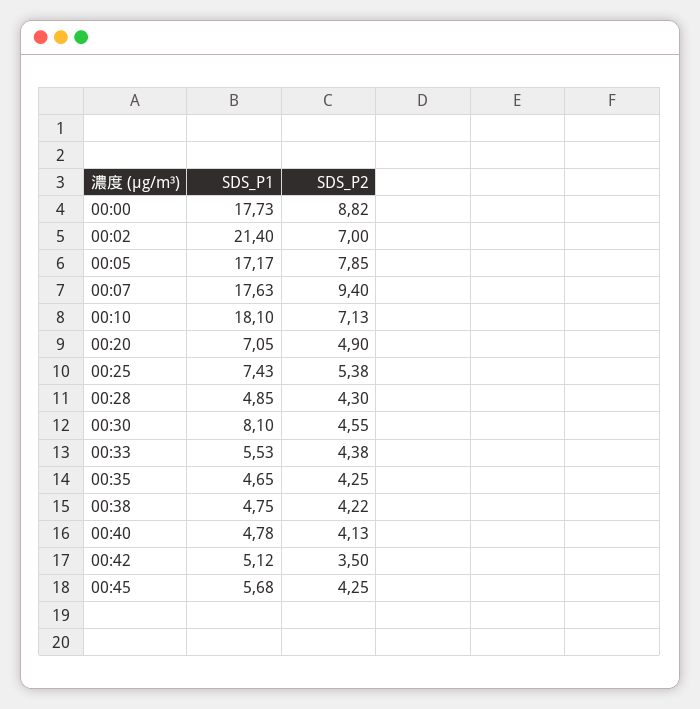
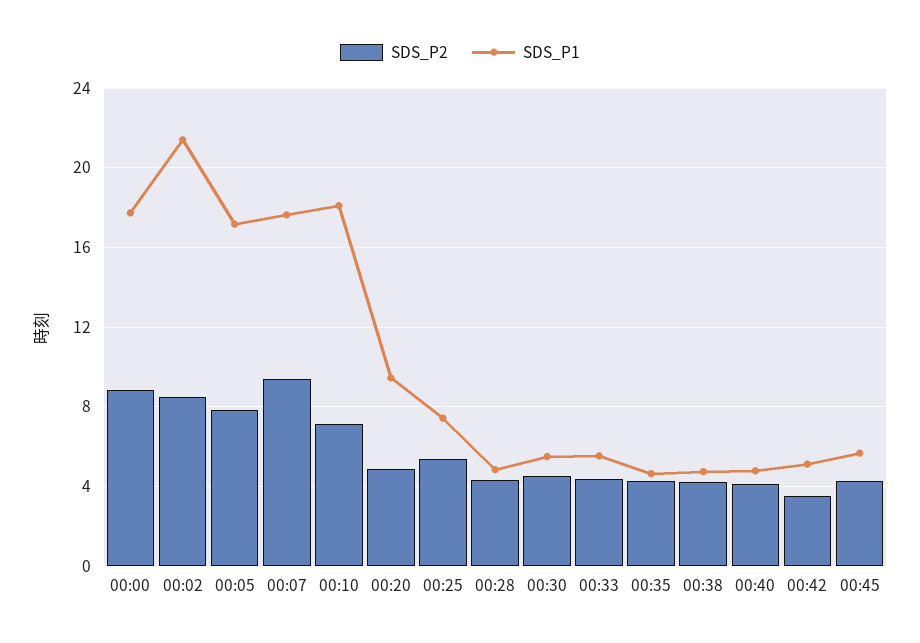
  {
    "SDS_P1": {
      "00:00": 17.73,
      "00:02": 21.4,
      "00:05": 17.17,
      "00:07": 17.63,
      "00:10": 18.1,
-     "00:20": 7.05,
+     "00:20": 9.5,
      "00:25": 7.43,
      "00:28": 4.85,
-     "00:30": 8.1,
+     "00:30": 5.5,
      "00:33": 5.53,
      "00:35": 4.65,
      "00:38": 4.75,
      "00:40": 4.78,
      "00:42": 5.12,
      "00:45": 5.68
    },
    "SDS_P2": {
      "00:00": 8.82,
-     "00:02": 7,
+     "00:02": 8.5,
      "00:05": 7.85,
      "00:07": 9.4,
      "00:10": 7.13,
      "00:20": 4.9,
      "00:25": 5.38,
      "00:28": 4.3,
      "00:30": 4.55,
      "00:33": 4.38,
      "00:35": 4.25,
      "00:38": 4.22,
      "00:40": 4.13,
      "00:42": 3.5,
      "00:45": 4.25
    }
  }

